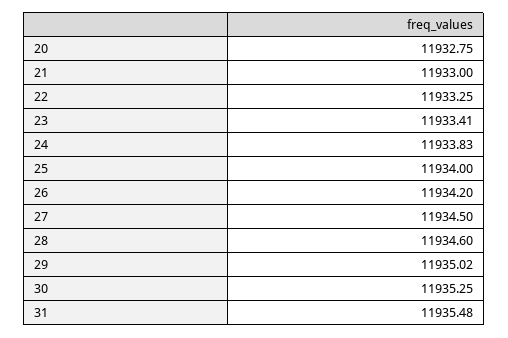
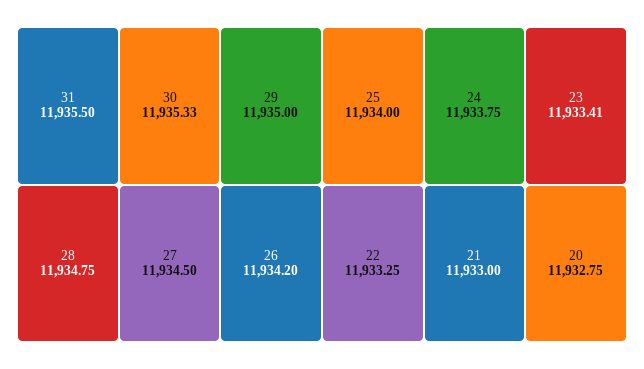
  {
    "20": 11932.75,
    "21": 11933,
    "22": 11933.25,
    "23": 11933.41,
-   "24": 11933.83,
+   "24": 11933.75,
    "25": 11934,
    "26": 11934.2,
    "27": 11934.5,
-   "28": 11934.6,
+   "28": 11934.75,
-   "29": 11935.02,
+   "29": 11935,
-   "30": 11935.25,
+   "30": 11935.33,
-   "31": 11935.48
+   "31": 11935.5
  }

